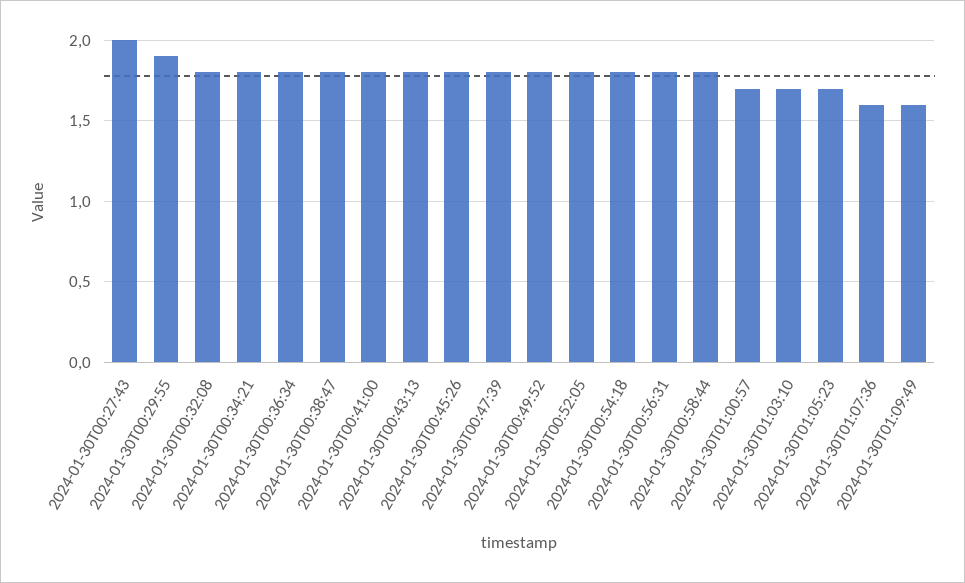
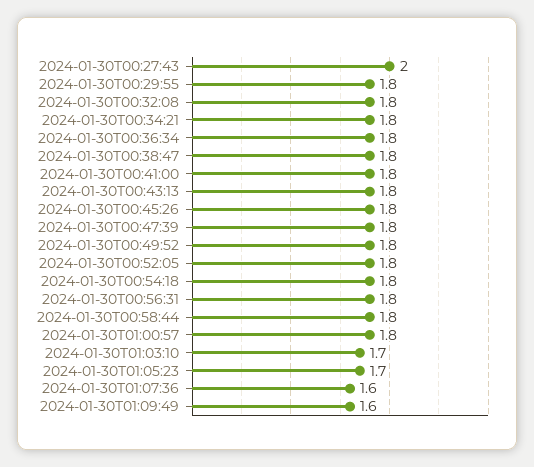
  {
    "2024-01-30T00:27:43": 2,
-   "2024-01-30T00:29:55": 1.9,
+   "2024-01-30T00:29:55": 1.8,
    "2024-01-30T00:32:08": 1.8,
    "2024-01-30T00:34:21": 1.8,
    "2024-01-30T00:36:34": 1.8,
    "2024-01-30T00:38:47": 1.8,
    "2024-01-30T00:41:00": 1.8,
    "2024-01-30T00:43:13": 1.8,
    "2024-01-30T00:45:26": 1.8,
    "2024-01-30T00:47:39": 1.8,
    "2024-01-30T00:49:52": 1.8,
    "2024-01-30T00:52:05": 1.8,
    "2024-01-30T00:54:18": 1.8,
    "2024-01-30T00:56:31": 1.8,
    "2024-01-30T00:58:44": 1.8,
-   "2024-01-30T01:00:57": 1.7,
+   "2024-01-30T01:00:57": 1.8,
    "2024-01-30T01:03:10": 1.7,
    "2024-01-30T01:05:23": 1.7,
    "2024-01-30T01:07:36": 1.6,
    "2024-01-30T01:09:49": 1.6
  }

